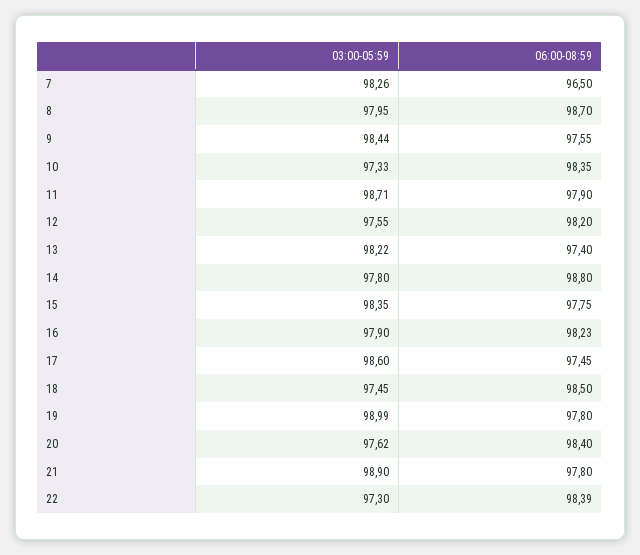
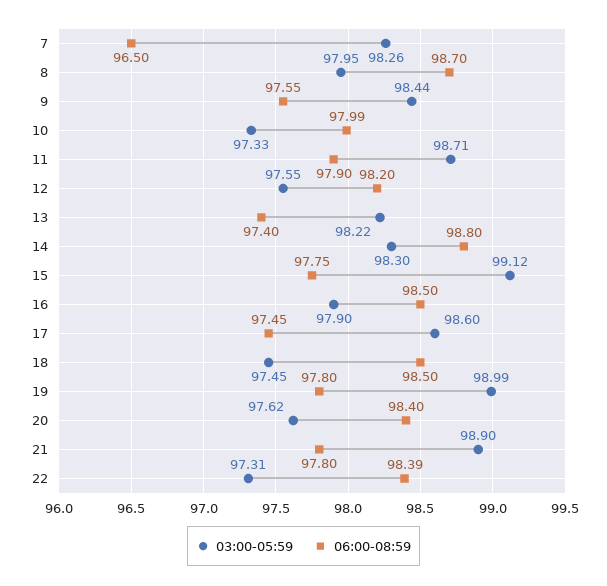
  {
    "03:00-05:59": {
      "7": 98.26,
      "8": 97.95,
      "9": 98.44,
      "10": 97.33,
      "11": 98.71,
      "12": 97.55,
      "13": 98.22,
-     "14": 97.8,
+     "14": 98.3,
-     "15": 98.35,
+     "15": 99.12,
      "16": 97.9,
      "17": 98.6,
      "18": 97.45,
      "19": 98.99,
      "20": 97.62,
      "21": 98.9,
-     "22": 97.3
+     "22": 97.31
    },
    "06:00-08:59": {
      "7": 96.5,
      "8": 98.7,
      "9": 97.55,
-     "10": 98.35,
+     "10": 97.99,
      "11": 97.9,
      "12": 98.2,
      "13": 97.4,
      "14": 98.8,
      "15": 97.75,
-     "16": 98.23,
+     "16": 98.5,
      "17": 97.45,
      "18": 98.5,
      "19": 97.8,
      "20": 98.4,
      "21": 97.8,
      "22": 98.39
    }
  }

